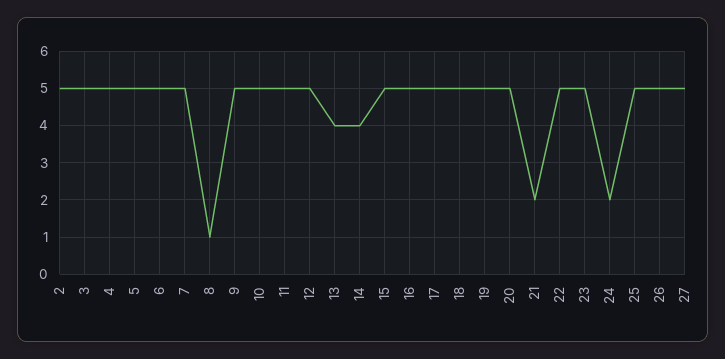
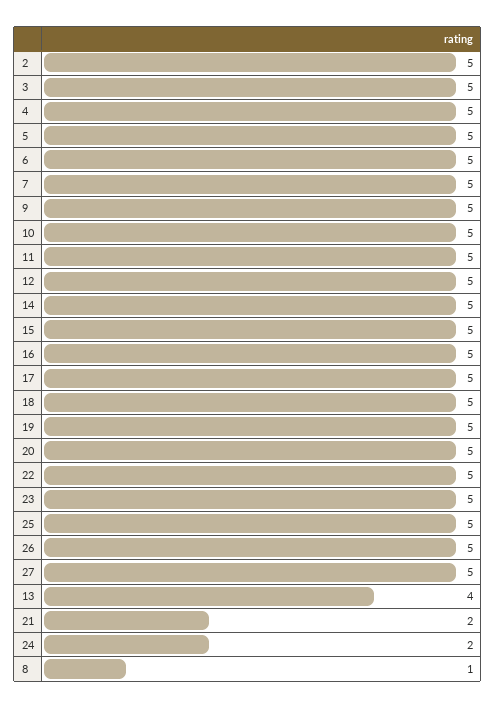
  {
    "2": 5,
    "3": 5,
    "4": 5,
    "5": 5,
    "6": 5,
    "7": 5,
    "8": 1,
    "9": 5,
    "10": 5,
    "11": 5,
    "12": 5,
    "13": 4,
-   "14": 4,
+   "14": 5,
    "15": 5,
    "16": 5,
    "17": 5,
    "18": 5,
    "19": 5,
    "20": 5,
    "21": 2,
    "22": 5,
    "23": 5,
    "24": 2,
    "25": 5,
    "26": 5,
    "27": 5
  }

